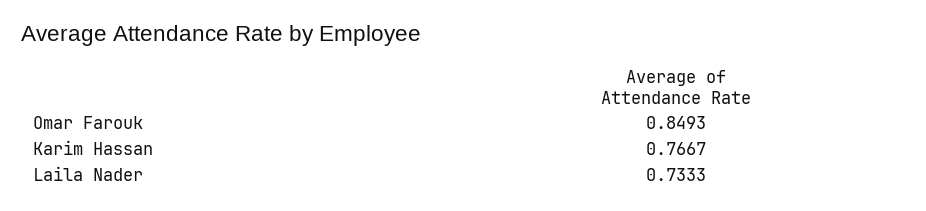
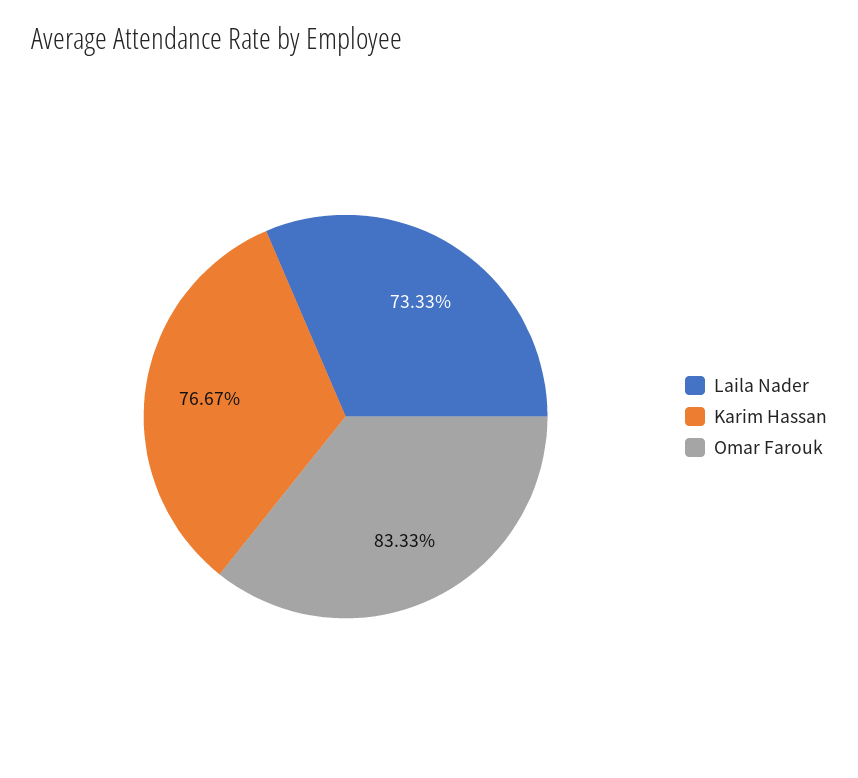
  {
-   "Omar Farouk": 0.8493,
+   "Omar Farouk": 0.8333,
    "Karim Hassan": 0.7667,
    "Laila Nader": 0.7333
  }

